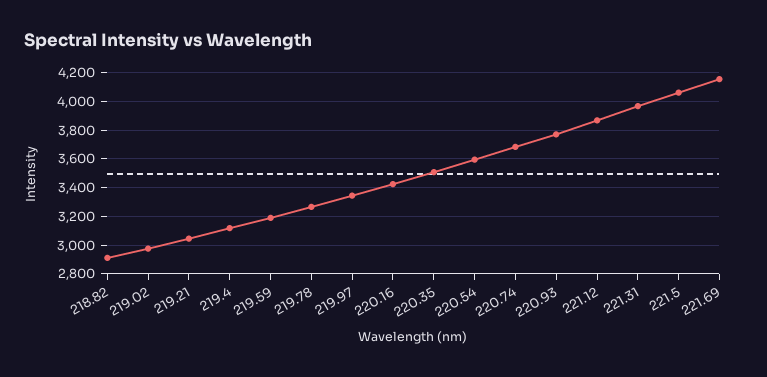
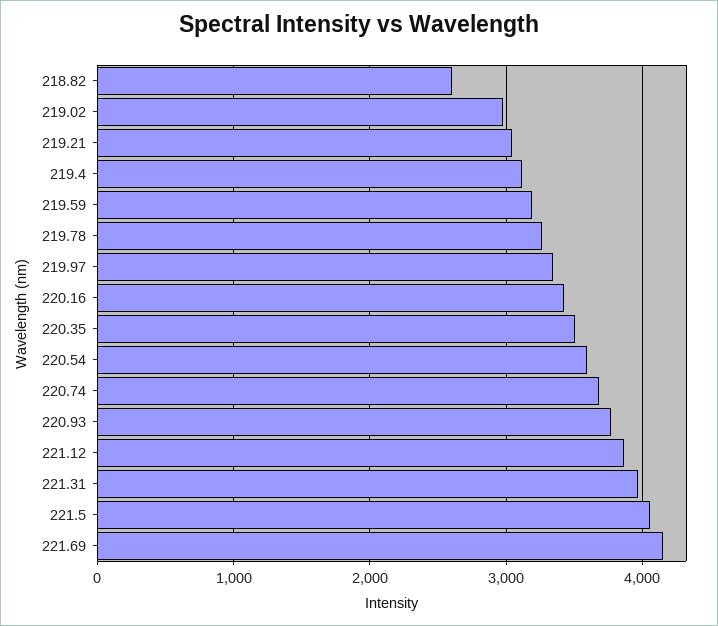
  {
-   "218.82": 2900,
+   "218.82": 2600,
    "219.02": 3000,
    "219.21": 3050,
    "219.4": 3100,
    "219.59": 3200,
    "219.78": 3250,
    "219.97": 3350,
    "220.16": 3400,
    "220.35": 3500,
    "220.54": 3600,
    "220.74": 3700,
    "220.93": 3750,
    "221.12": 3850,
    "221.31": 3950,
    "221.5": 4050,
    "221.69": 4150
  }

